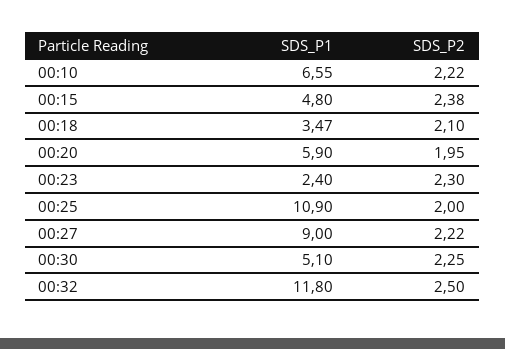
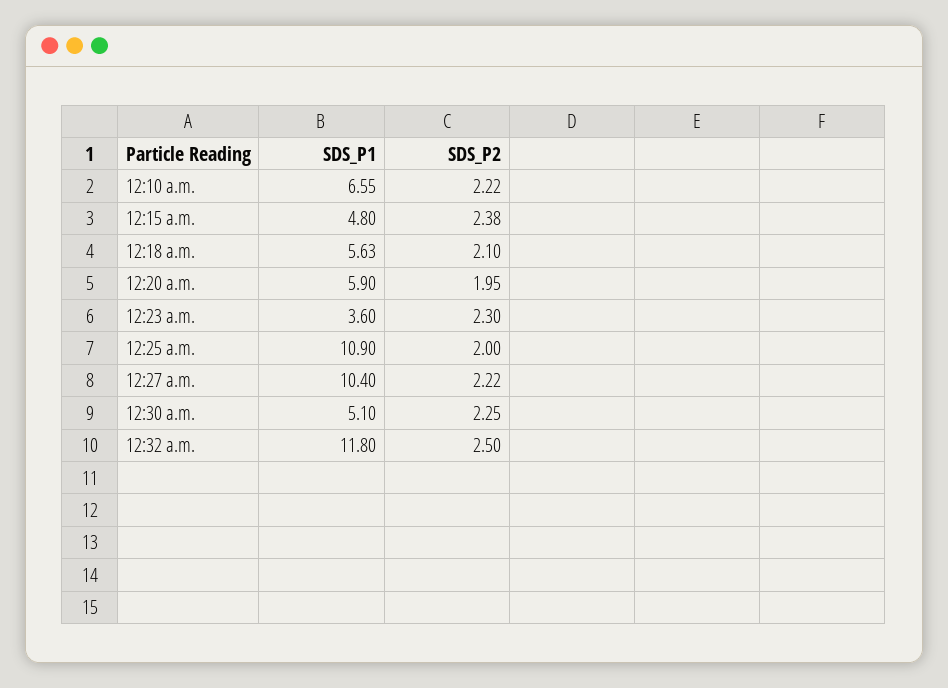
  {
    "SDS_P1": {
      "00:10": 6.55,
      "00:15": 4.8,
-     "00:18": 3.47,
+     "00:18": 5.63,
      "00:20": 5.9,
-     "00:23": 2.4,
+     "00:23": 3.6,
      "00:25": 10.9,
-     "00:27": 9,
+     "00:27": 10.4,
      "00:30": 5.1,
      "00:32": 11.8
    },
    "SDS_P2": {
      "00:10": 2.22,
      "00:15": 2.38,
      "00:18": 2.1,
      "00:20": 1.95,
      "00:23": 2.3,
      "00:25": 2,
      "00:27": 2.22,
      "00:30": 2.25,
      "00:32": 2.5
    }
  }

